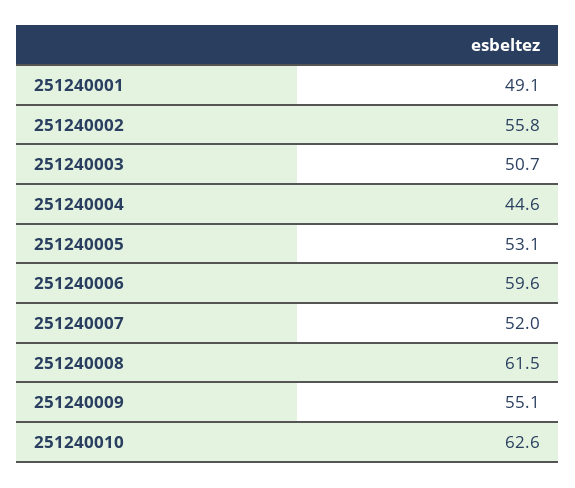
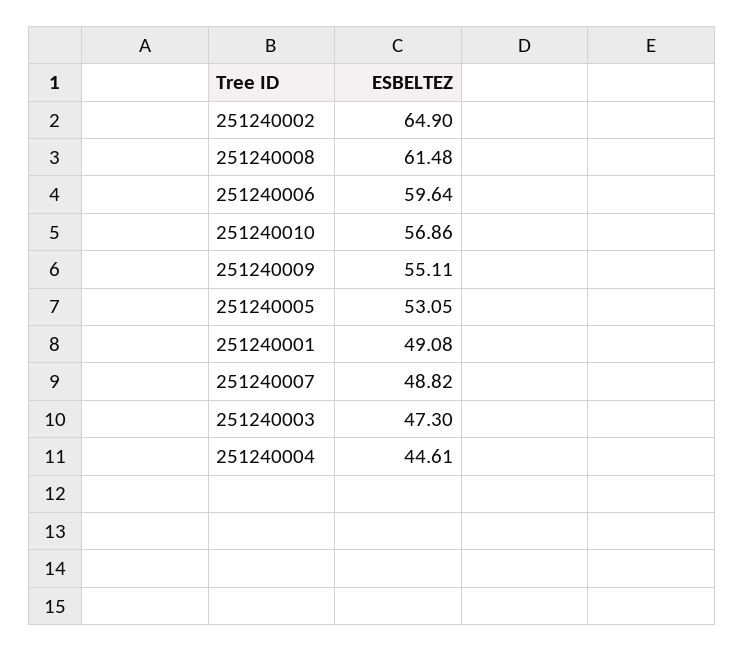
  {
    "251240001": 49.08,
-   "251240002": 55.8,
+   "251240002": 64.9,
-   "251240003": 50.7,
+   "251240003": 47.3,
    "251240004": 44.61,
    "251240005": 53.05,
    "251240006": 59.64,
-   "251240007": 52,
+   "251240007": 48.82,
    "251240008": 61.48,
    "251240009": 55.11,
-   "251240010": 62.6
+   "251240010": 56.86
  }

